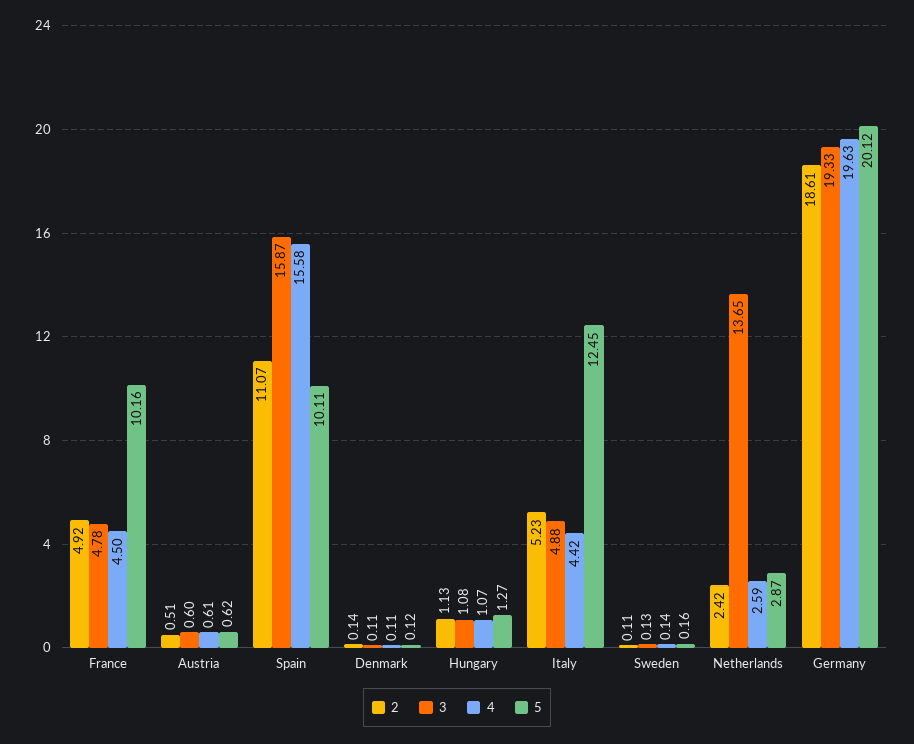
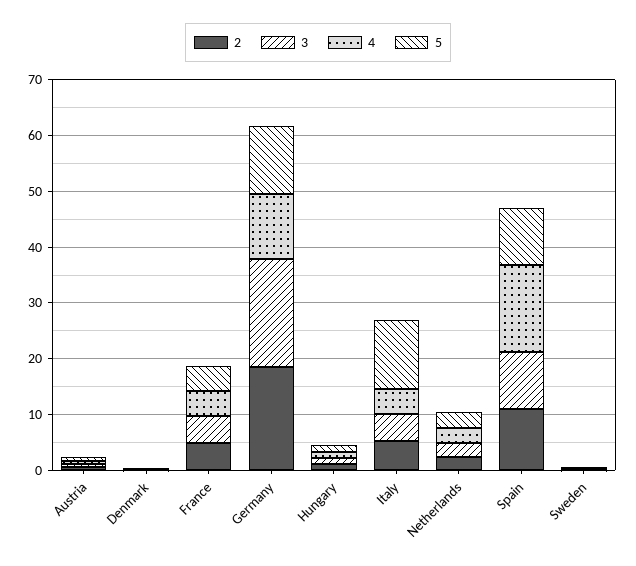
  {
    "2": {
      "France": 4.92,
      "Austria": 0.51,
      "Spain": 11.07,
      "Denmark": 0.14,
      "Hungary": 1.13,
      "Italy": 5.23,
      "Sweden": 0.11,
      "Netherlands": 2.42,
      "Germany": 18.61
    },
    "3": {
      "France": 4.78,
      "Austria": 0.6,
-     "Spain": 15.87,
+     "Spain": 10,
      "Denmark": 0.11,
      "Hungary": 1.08,
      "Italy": 4.88,
      "Sweden": 0.13,
-     "Netherlands": 13.65,
+     "Netherlands": 2,
      "Germany": 19.33
    },
    "4": {
      "France": 4.5,
      "Austria": 0.61,
      "Spain": 15.58,
      "Denmark": 0.11,
      "Hungary": 1.07,
      "Italy": 4.42,
      "Sweden": 0.14,
      "Netherlands": 2.59,
-     "Germany": 19.63
+     "Germany": 12
    },
    "5": {
-     "France": 10.16,
+     "France": 4,
      "Austria": 0.62,
      "Spain": 10.11,
      "Denmark": 0.12,
      "Hungary": 1.27,
      "Italy": 12.45,
      "Sweden": 0.16,
      "Netherlands": 2.87,
-     "Germany": 20.12
+     "Germany": 12
    }
  }

